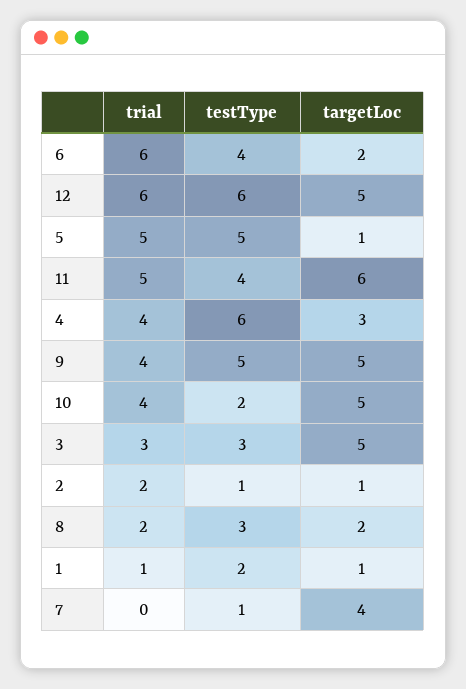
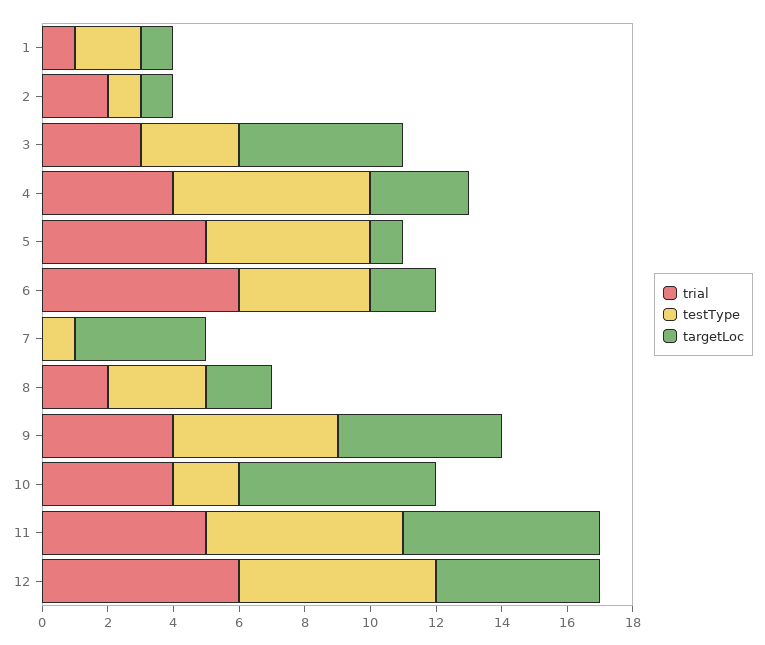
  {
    "trial": {
      "6": 6,
      "12": 6,
      "5": 5,
      "11": 5,
      "4": 4,
      "9": 4,
      "10": 4,
      "3": 3,
      "2": 2,
      "8": 2,
      "1": 1,
      "7": 0
    },
    "testType": {
      "6": 4,
      "12": 6,
      "5": 5,
-     "11": 4,
+     "11": 6,
      "4": 6,
      "9": 5,
      "10": 2,
      "3": 3,
      "2": 1,
      "8": 3,
      "1": 2,
      "7": 1
    },
    "targetLoc": {
      "6": 2,
      "12": 5,
      "5": 1,
      "11": 6,
      "4": 3,
      "9": 5,
-     "10": 5,
+     "10": 6,
      "3": 5,
      "2": 1,
      "8": 2,
      "1": 1,
      "7": 4
    }
  }

